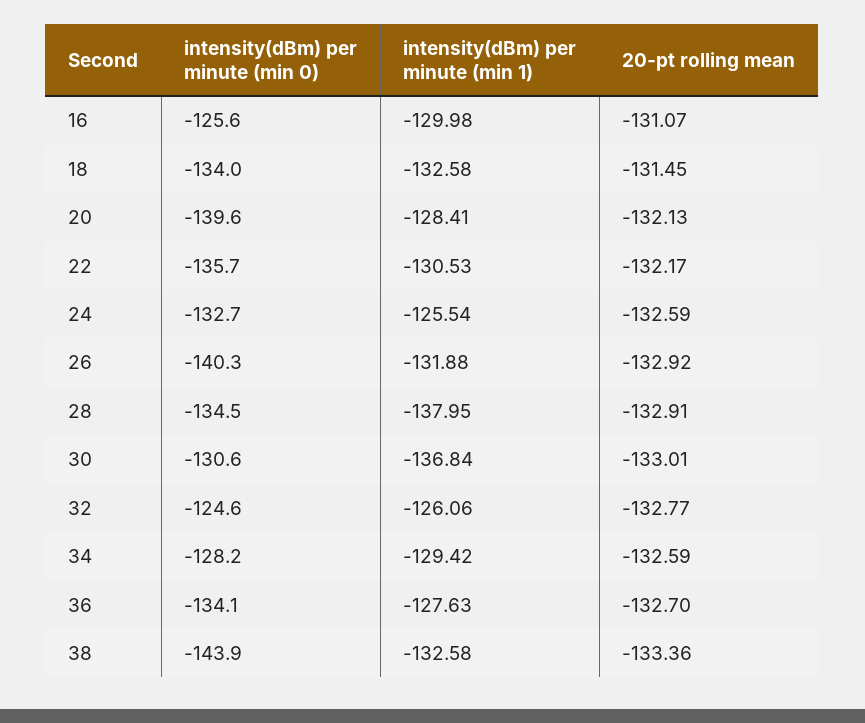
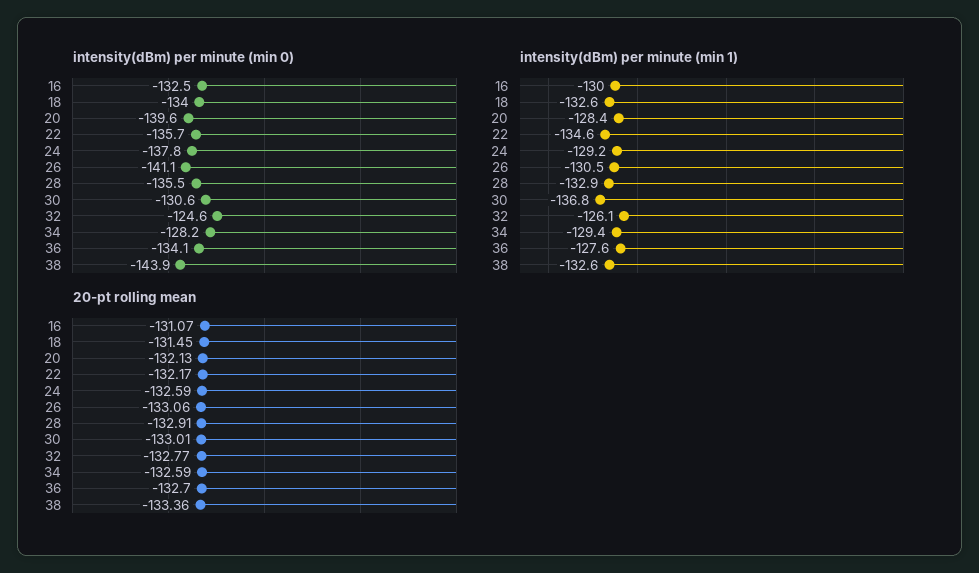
  {
    "intensity(dBm) per minute (min 0)": {
-     "16": -125.6,
+     "16": -132.5,
      "18": -134,
      "20": -139.6,
      "22": -135.7,
-     "24": -132.7,
+     "24": -137.8,
-     "26": -140.3,
+     "26": -141.1,
-     "28": -134.5,
+     "28": -135.5,
      "30": -130.6,
      "32": -124.6,
      "34": -128.2,
      "36": -134.1,
      "38": -143.9
    },
    "intensity(dBm) per minute (min 1)": {
      "16": -129.98,
      "18": -132.58,
      "20": -128.41,
-     "22": -130.53,
+     "22": -134.6,
-     "24": -125.54,
+     "24": -129.2,
-     "26": -131.88,
+     "26": -130.5,
-     "28": -137.95,
+     "28": -132.9,
      "30": -136.84,
      "32": -126.06,
      "34": -129.42,
      "36": -127.63,
      "38": -132.58
    },
    "20-pt rolling mean": {
      "16": -131.07,
      "18": -131.45,
      "20": -132.13,
      "22": -132.17,
      "24": -132.59,
-     "26": -132.92,
+     "26": -133.06,
      "28": -132.91,
      "30": -133.01,
      "32": -132.77,
      "34": -132.59,
      "36": -132.7,
      "38": -133.36
    }
  }

